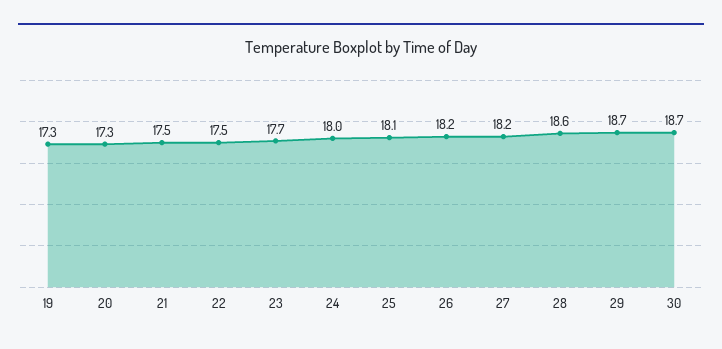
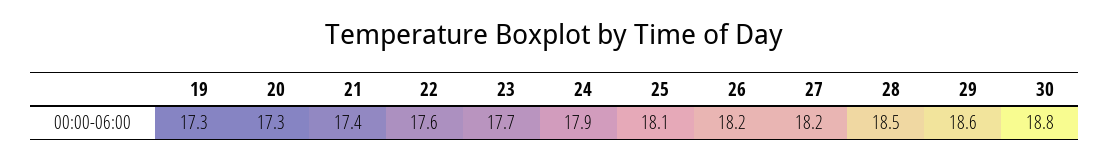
  {
    "19": 17.3,
    "20": 17.3,
-   "21": 17.5,
+   "21": 17.4,
-   "22": 17.5,
+   "22": 17.6,
    "23": 17.7,
-   "24": 18,
+   "24": 17.9,
    "25": 18.1,
    "26": 18.2,
    "27": 18.2,
-   "28": 18.6,
+   "28": 18.5,
-   "29": 18.7,
+   "29": 18.6,
-   "30": 18.7
+   "30": 18.8
  }

